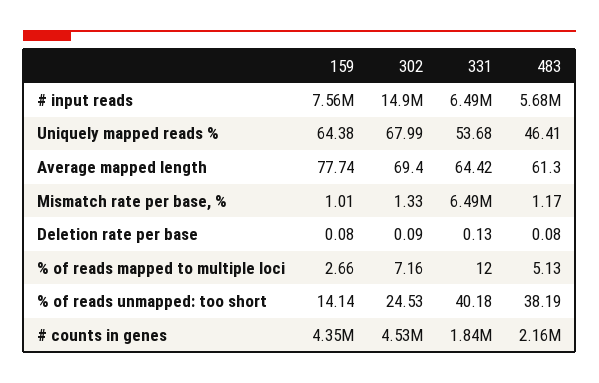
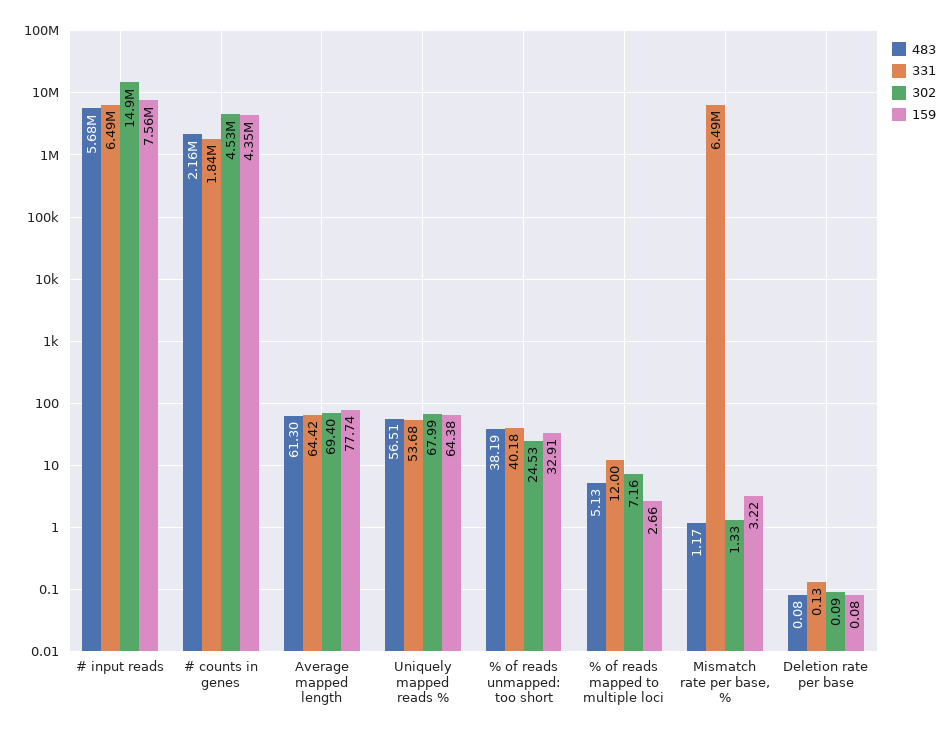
  {
    "159": {
      "# input reads": 7560000,
      "Uniquely mapped reads %": 64.38,
      "Average mapped length": 77.74,
-     "Mismatch rate per base, %": 1.01,
+     "Mismatch rate per base, %": 3.22,
      "Deletion rate per base": 0.08,
      "% of reads mapped to multiple loci": 2.66,
-     "% of reads unmapped: too short": 14.14,
+     "% of reads unmapped: too short": 32.91,
      "# counts in genes": 4350000
    },
    "302": {
      "# input reads": 14900000,
      "Uniquely mapped reads %": 67.99,
      "Average mapped length": 69.4,
      "Mismatch rate per base, %": 1.33,
      "Deletion rate per base": 0.09,
      "% of reads mapped to multiple loci": 7.16,
      "% of reads unmapped: too short": 24.53,
      "# counts in genes": 4530000
    },
    "331": {
      "# input reads": 6490000,
      "Uniquely mapped reads %": 53.68,
      "Average mapped length": 64.42,
      "Mismatch rate per base, %": 6490000,
      "Deletion rate per base": 0.13,
      "% of reads mapped to multiple loci": 12,
      "% of reads unmapped: too short": 40.18,
      "# counts in genes": 1840000
    },
    "483": {
      "# input reads": 5680000,
-     "Uniquely mapped reads %": 46.41,
+     "Uniquely mapped reads %": 56.51,
      "Average mapped length": 61.3,
      "Mismatch rate per base, %": 1.17,
      "Deletion rate per base": 0.08,
      "% of reads mapped to multiple loci": 5.13,
      "% of reads unmapped: too short": 38.19,
      "# counts in genes": 2160000
    }
  }

